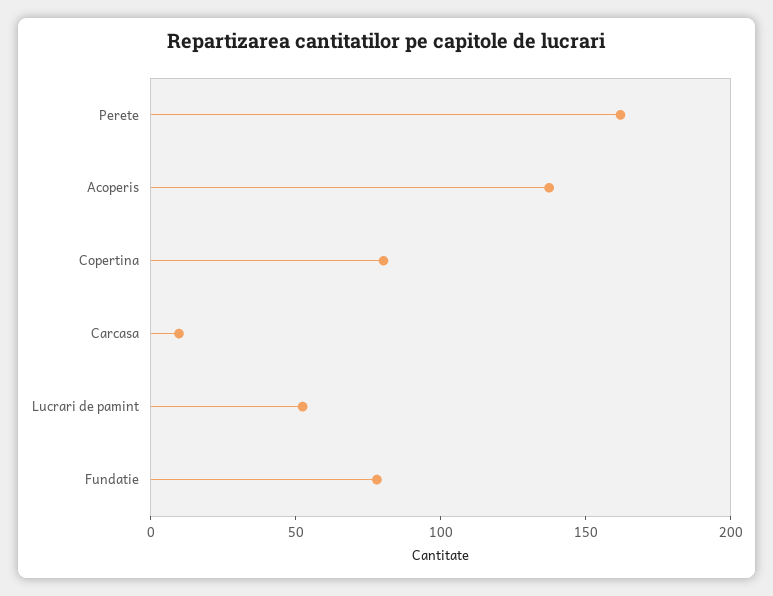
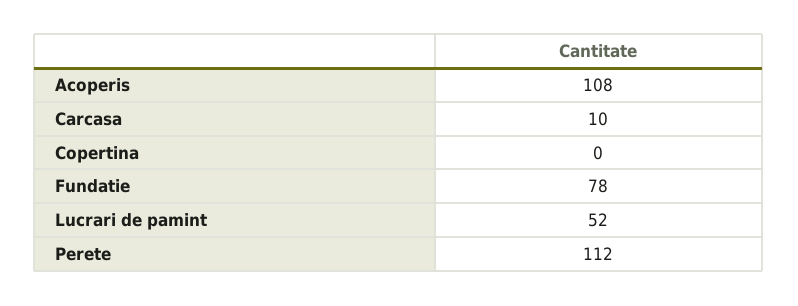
  {
-   "Perete": 160,
+   "Perete": 112,
-   "Acoperis": 140,
+   "Acoperis": 108,
-   "Copertina": 80,
+   "Copertina": 0,
    "Carcasa": 10,
    "Lucrari de pamint": 52,
    "Fundatie": 78
  }

